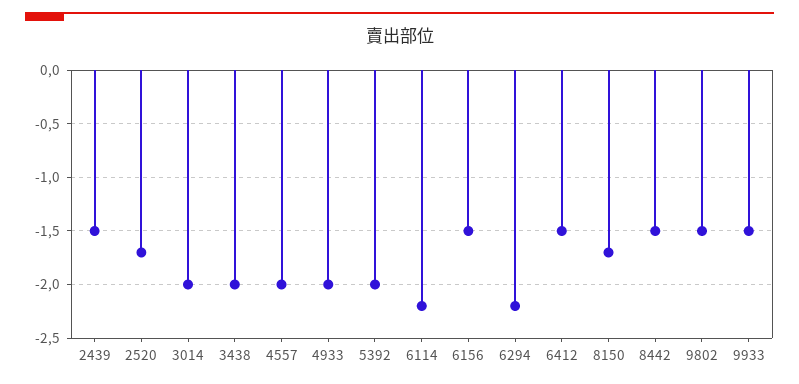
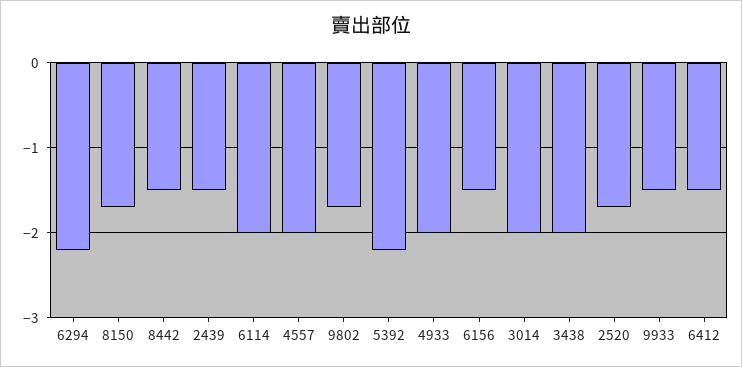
  {
    "2439": -1.5,
    "2520": -1.7,
    "3014": -2,
    "3438": -2,
    "4557": -2,
    "4933": -2,
-   "5392": -2,
+   "5392": -2.2,
-   "6114": -2.2,
+   "6114": -2,
    "6156": -1.5,
    "6294": -2.2,
    "6412": -1.5,
    "8150": -1.7,
    "8442": -1.5,
-   "9802": -1.5,
+   "9802": -1.7,
    "9933": -1.5
  }

